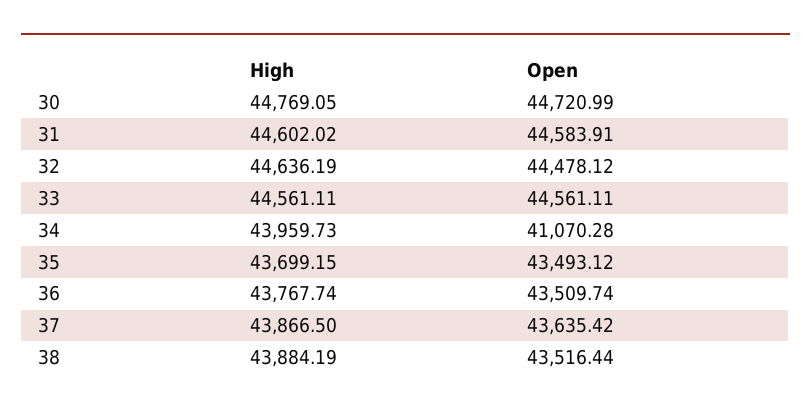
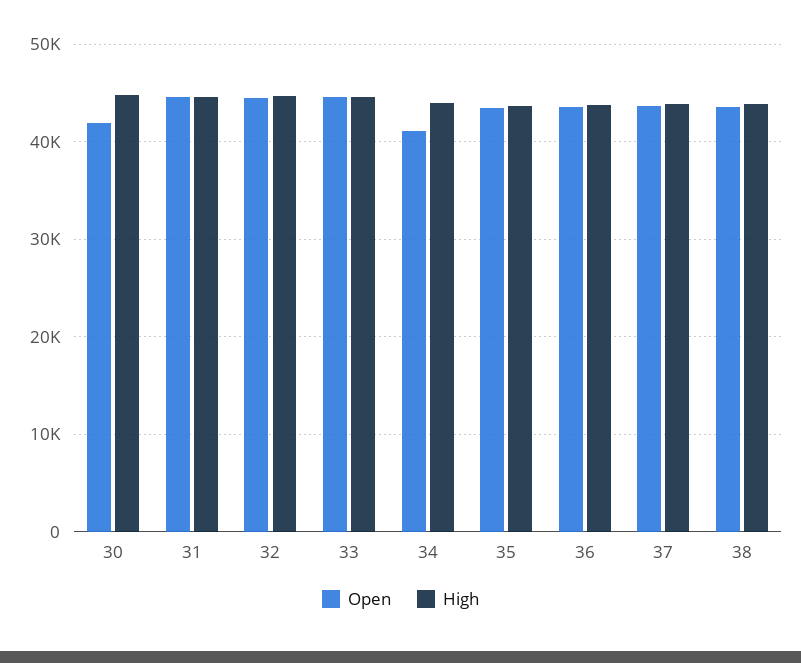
  {
    "High": {
      "30": 44769.05,
      "31": 44602.02,
      "32": 44636.19,
      "33": 44561.11,
      "34": 43959.73,
      "35": 43699.15,
      "36": 43767.74,
      "37": 43866.5,
      "38": 43884.19
    },
    "Open": {
-     "30": 44720.99,
+     "30": 42000,
      "31": 44583.91,
      "32": 44478.12,
      "33": 44561.11,
      "34": 41070.28,
      "35": 43493.12,
      "36": 43509.74,
      "37": 43635.42,
      "38": 43516.44
    }
  }

